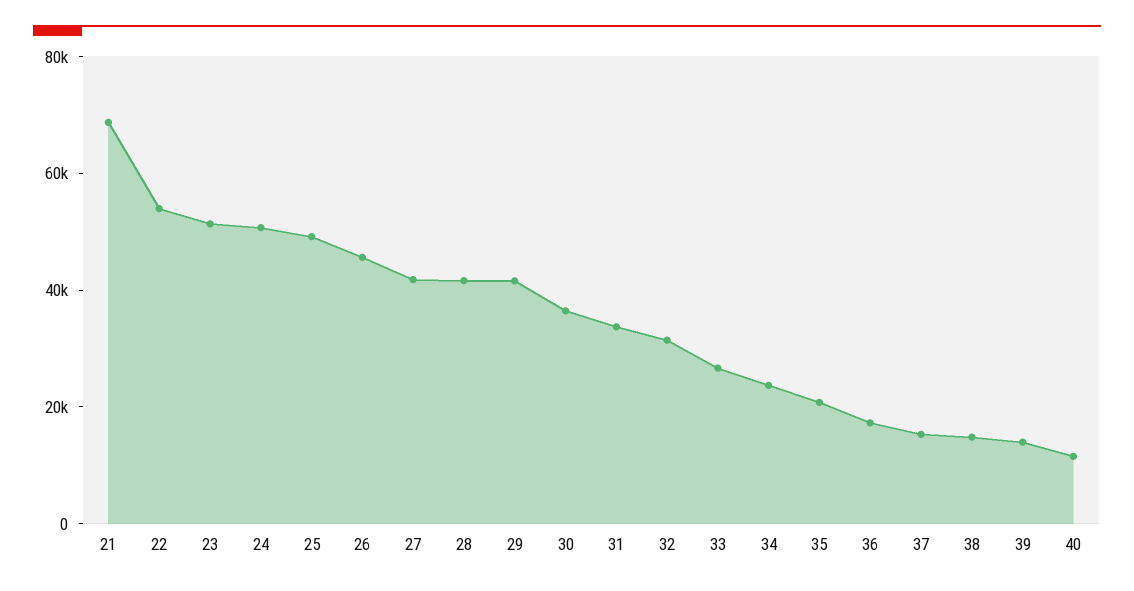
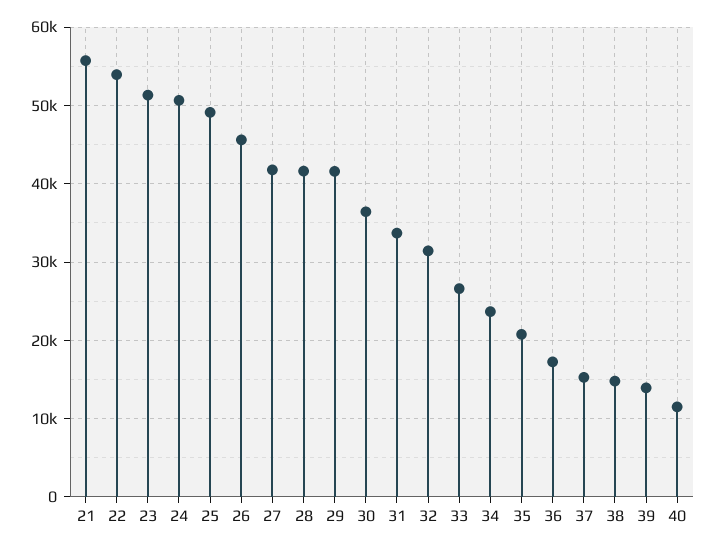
  {
-   "21": 70000,
+   "21": 56000,
    "22": 54000,
    "23": 51000,
    "24": 51000,
    "25": 49000,
    "26": 46000,
    "27": 42000,
    "28": 42000,
    "29": 42000,
    "30": 36000,
    "31": 34000,
    "32": 31000,
    "33": 27000,
    "34": 24000,
    "35": 21000,
    "36": 17000,
    "37": 15000,
    "38": 15000,
    "39": 14000,
    "40": 12000
  }

